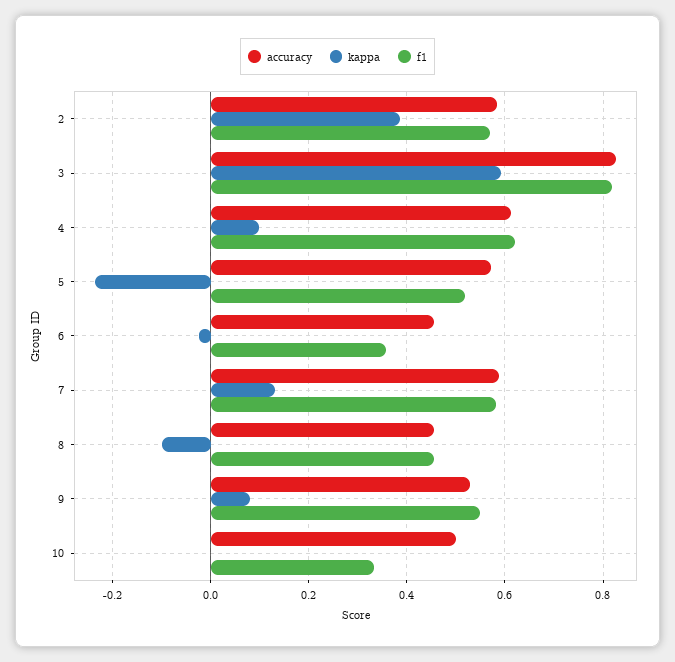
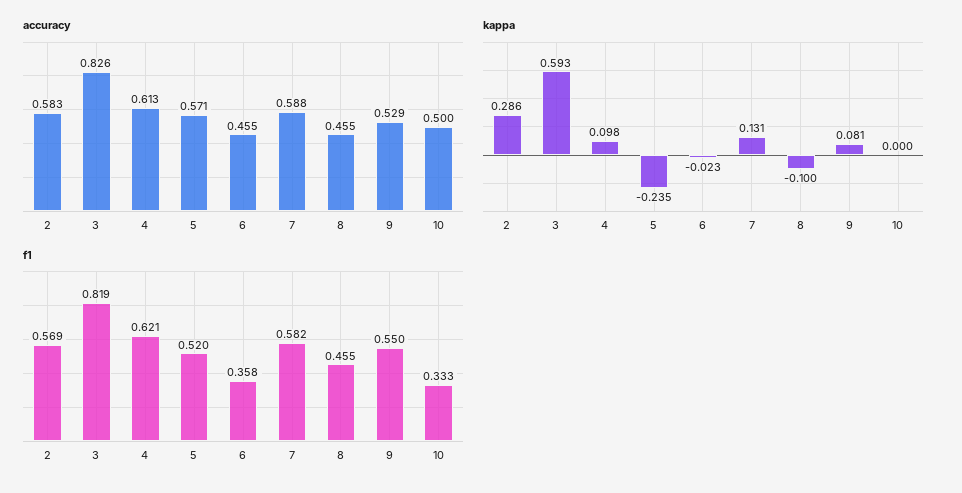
  {
    "accuracy": {
      "2": 0.583,
      "3": 0.826,
      "4": 0.613,
      "5": 0.571,
      "6": 0.455,
      "7": 0.588,
      "8": 0.455,
      "9": 0.529,
      "10": 0.5
    },
    "kappa": {
-     "2": 0.38,
+     "2": 0.286,
      "3": 0.593,
      "4": 0.098,
      "5": -0.235,
      "6": -0.023,
      "7": 0.131,
      "8": -0.1,
      "9": 0.081,
      "10": 0
    },
    "f1": {
      "2": 0.569,
      "3": 0.819,
      "4": 0.621,
      "5": 0.52,
      "6": 0.358,
      "7": 0.582,
      "8": 0.455,
      "9": 0.55,
      "10": 0.333
    }
  }

